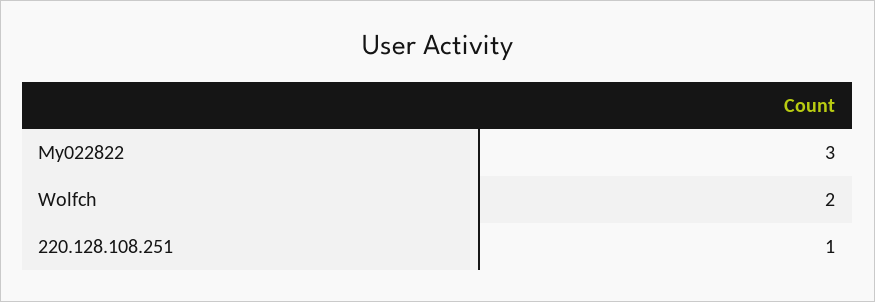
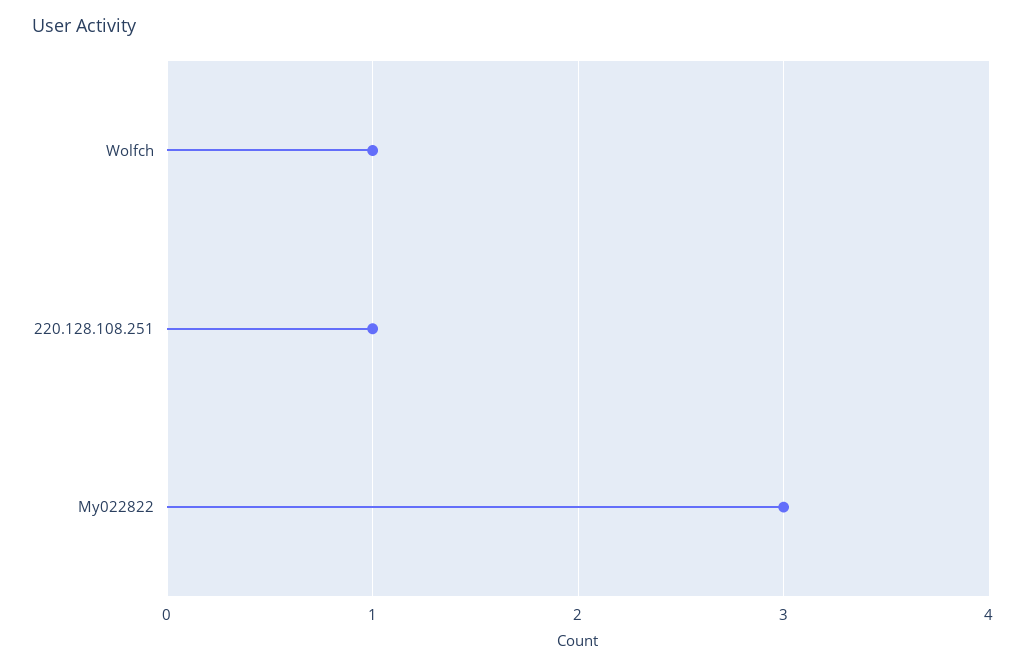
  {
    "My022822": 3,
-   "Wolfch": 2,
+   "Wolfch": 1,
    "220.128.108.251": 1
  }

